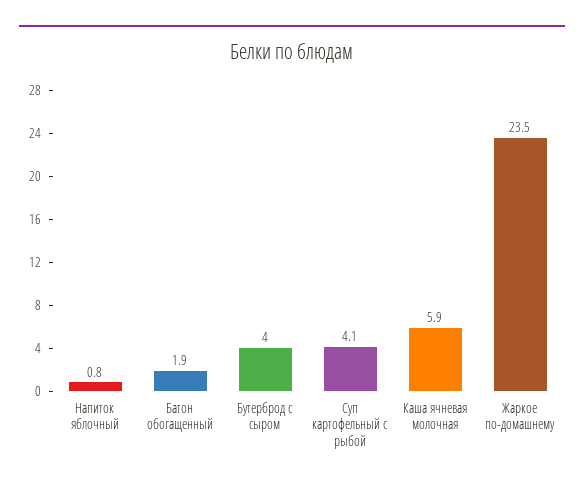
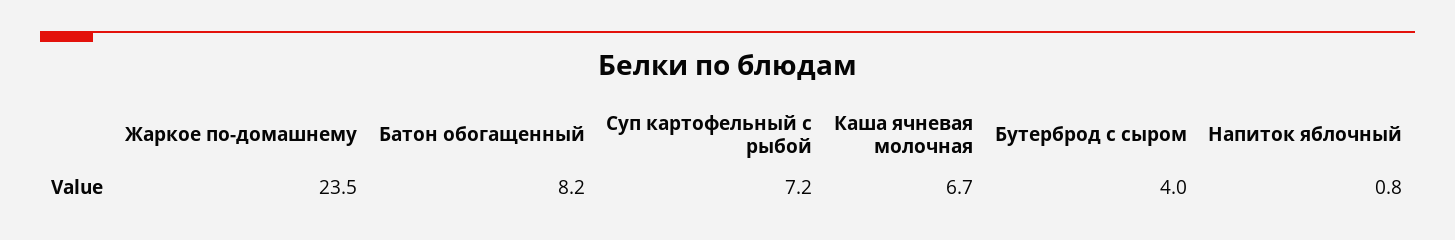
  {
    "Напиток яблочный": 0.8,
-   "Батон обогащенный": 1.9,
+   "Батон обогащенный": 8.2,
    "Бутерброд с сыром": 4,
-   "Суп картофельный с рыбой": 4.1,
+   "Суп картофельный с рыбой": 7.2,
-   "Каша ячневая молочная": 5.9,
+   "Каша ячневая молочная": 6.7,
    "Жаркое по-домашнему": 23.5
  }

